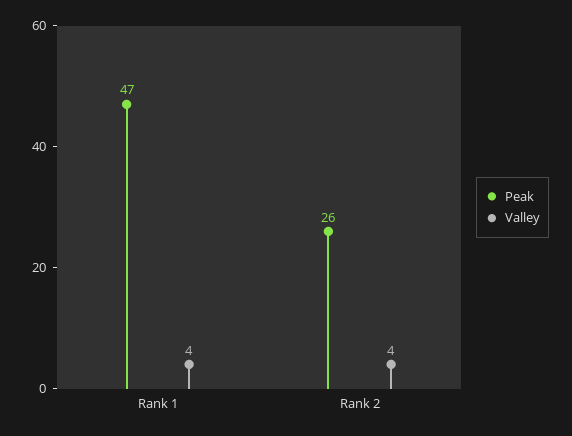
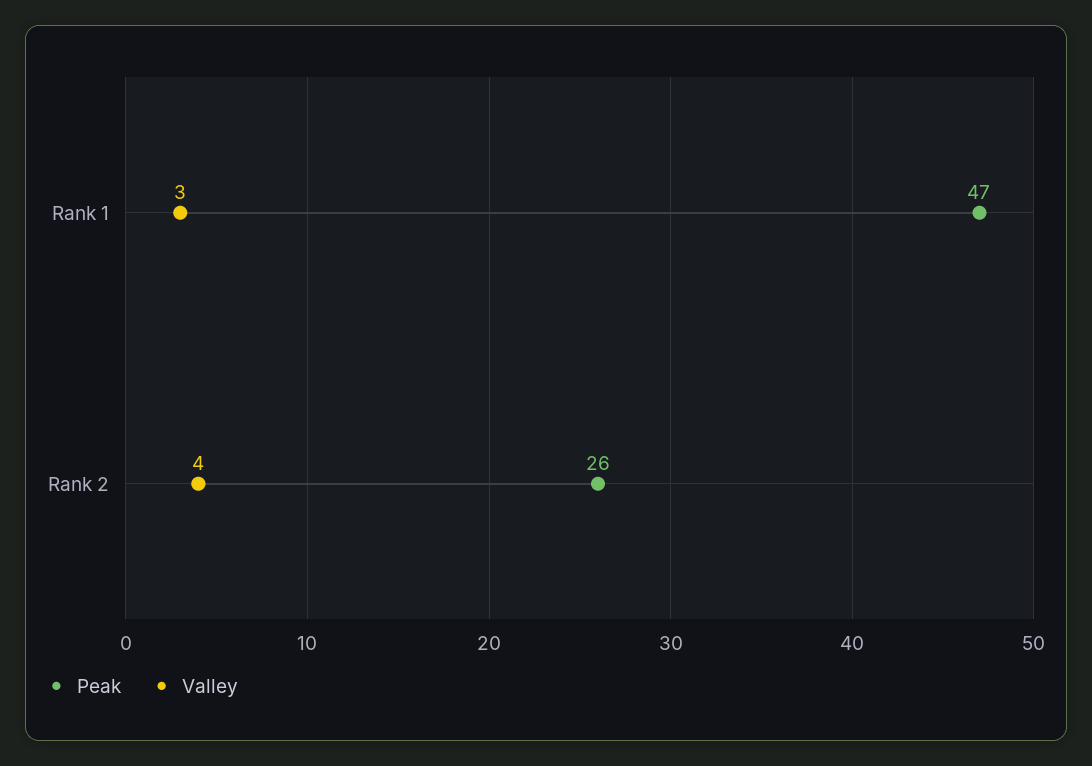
  {
    "Peak": {
      "Rank 1": 47,
      "Rank 2": 26
    },
    "Valley": {
-     "Rank 1": 4,
+     "Rank 1": 3,
      "Rank 2": 4
    }
  }

